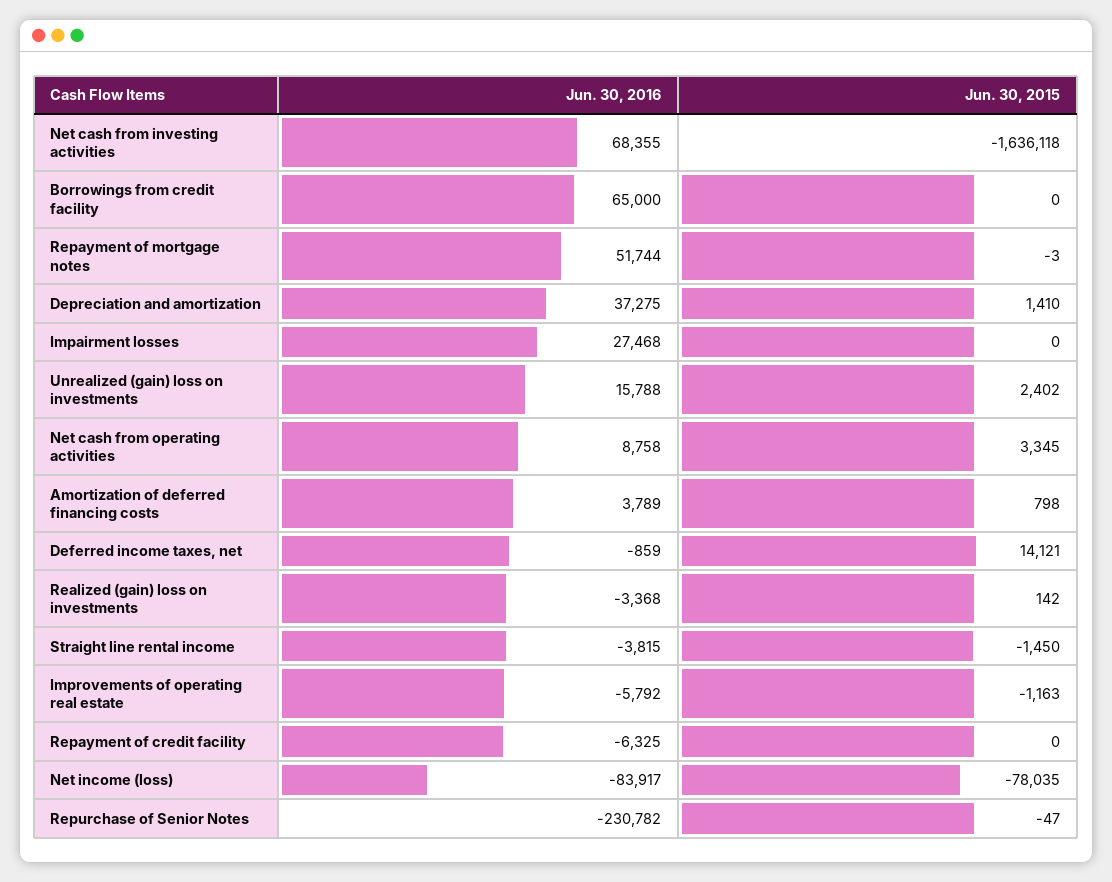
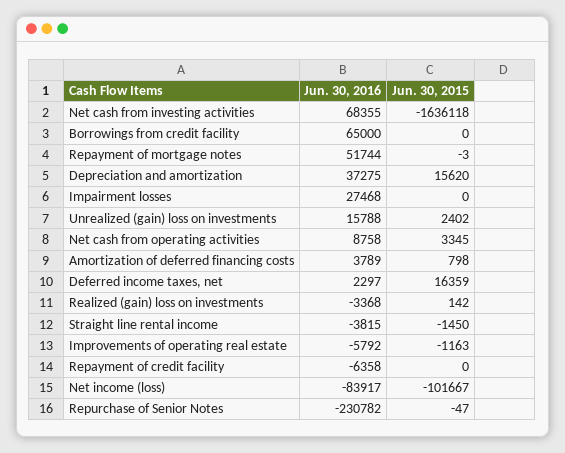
  {
    "Jun. 30, 2016": {
      "Net cash from investing activities": 68355,
      "Borrowings from credit facility": 65000,
      "Repayment of mortgage notes": 51744,
      "Depreciation and amortization": 37275,
      "Impairment losses": 27468,
      "Unrealized (gain) loss on investments": 15788,
      "Net cash from operating activities": 8758,
      "Amortization of deferred financing costs": 3789,
-     "Deferred income taxes, net": -859,
+     "Deferred income taxes, net": 2297,
      "Realized (gain) loss on investments": -3368,
      "Straight line rental income": -3815,
      "Improvements of operating real estate": -5792,
-     "Repayment of credit facility": -6325,
+     "Repayment of credit facility": -6358,
      "Net income (loss)": -83917,
      "Repurchase of Senior Notes": -230782
    },
    "Jun. 30, 2015": {
      "Net cash from investing activities": -1636118,
      "Borrowings from credit facility": 0,
      "Repayment of mortgage notes": -3,
-     "Depreciation and amortization": 1410,
+     "Depreciation and amortization": 15620,
      "Impairment losses": 0,
      "Unrealized (gain) loss on investments": 2402,
      "Net cash from operating activities": 3345,
      "Amortization of deferred financing costs": 798,
-     "Deferred income taxes, net": 14121,
+     "Deferred income taxes, net": 16359,
      "Realized (gain) loss on investments": 142,
      "Straight line rental income": -1450,
      "Improvements of operating real estate": -1163,
      "Repayment of credit facility": 0,
-     "Net income (loss)": -78035,
+     "Net income (loss)": -101667,
      "Repurchase of Senior Notes": -47
    }
  }

